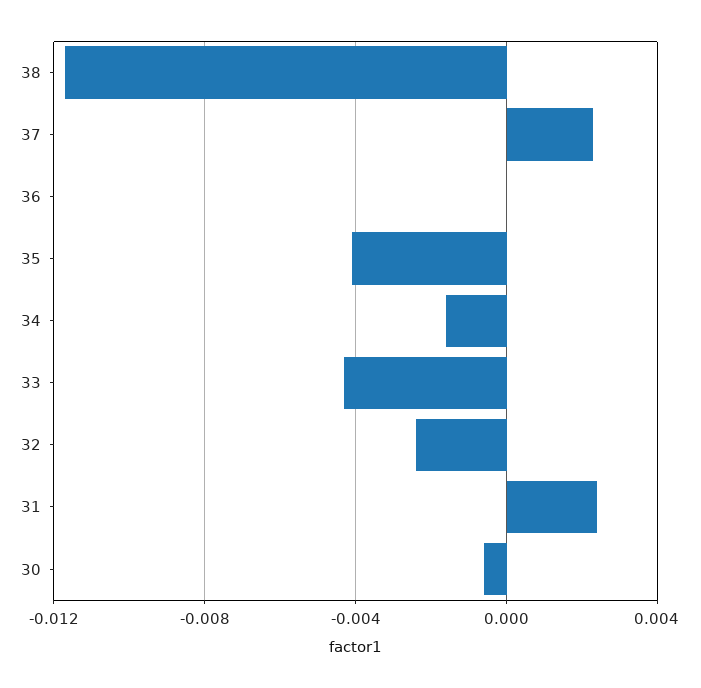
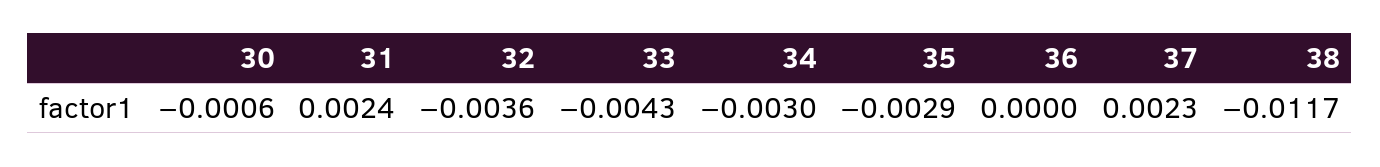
  {
    "38": -0.0117,
    "37": 0.0023,
    "36": 0,
-   "35": -0.004,
+   "35": -0.0029,
-   "34": -0.0015,
+   "34": -0.003,
    "33": -0.0043,
-   "32": -0.0025,
+   "32": -0.0036,
    "31": 0.0024,
    "30": -0.0006
  }

